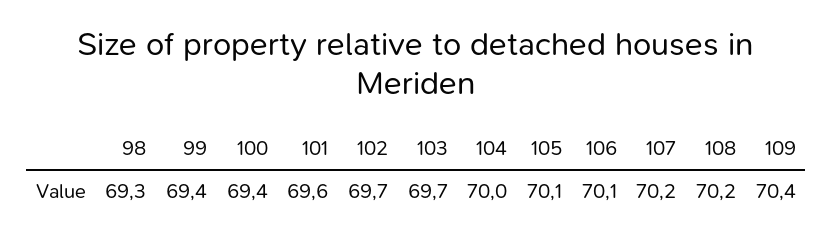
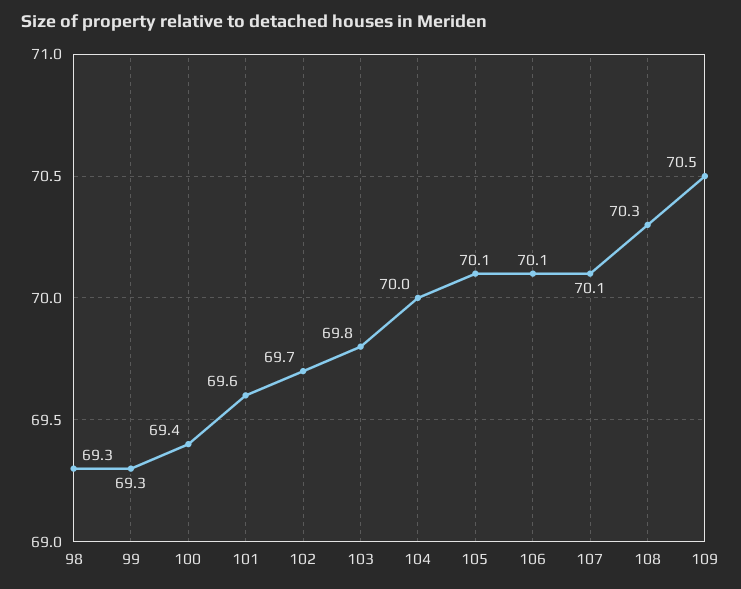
  {
    "98": 69.3,
-   "99": 69.4,
+   "99": 69.3,
    "100": 69.4,
    "101": 69.6,
    "102": 69.7,
-   "103": 69.7,
+   "103": 69.8,
    "104": 70,
    "105": 70.1,
    "106": 70.1,
-   "107": 70.2,
+   "107": 70.1,
-   "108": 70.2,
+   "108": 70.3,
-   "109": 70.4
+   "109": 70.5
  }

